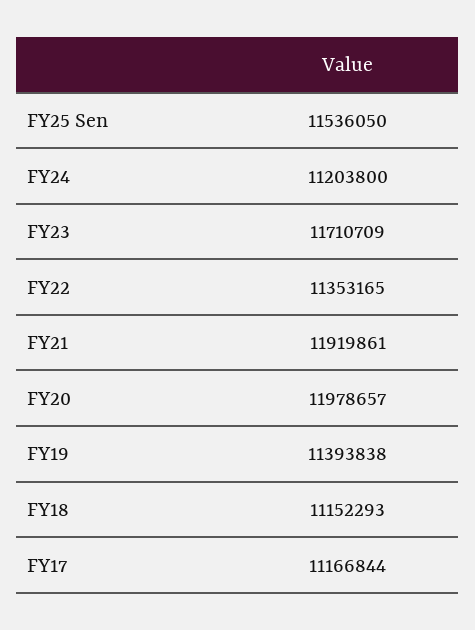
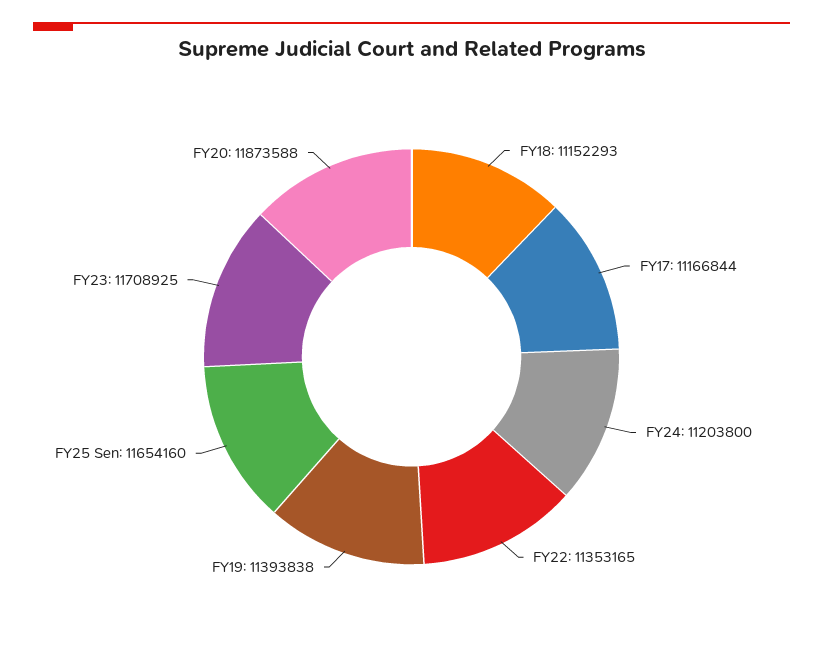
  {
-   "FY25 Sen": 11536050,
+   "FY25 Sen": 11654160,
    "FY24": 11203800,
-   "FY23": 11710709,
+   "FY23": 11708925,
    "FY22": 11353165,
-   "FY21": 11919861,
-   "FY20": 11978657,
+   "FY20": 11873588,
    "FY19": 11393838,
    "FY18": 11152293,
    "FY17": 11166844
  }

